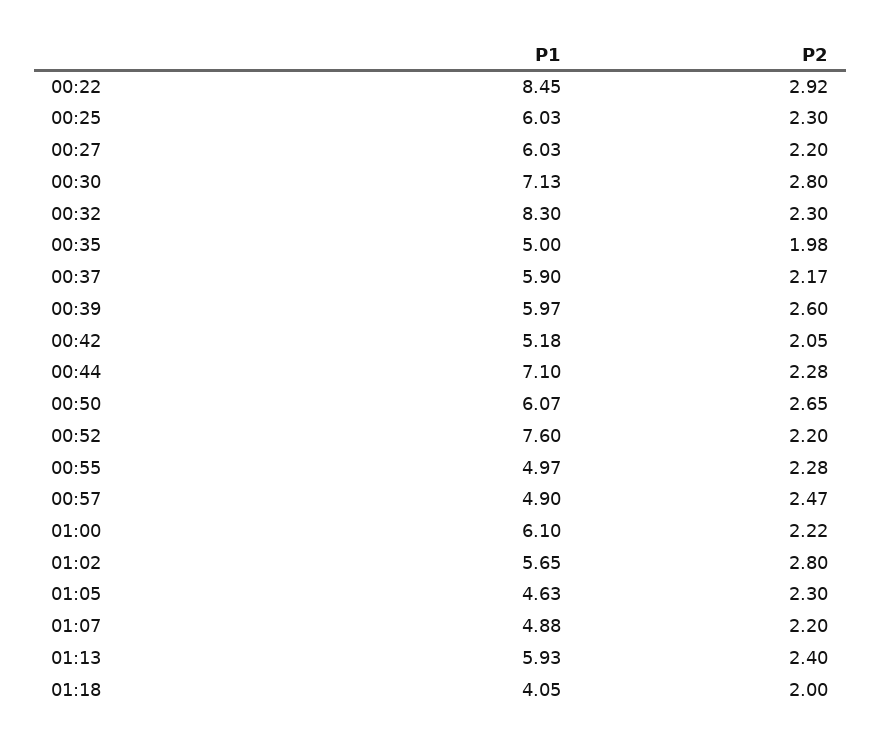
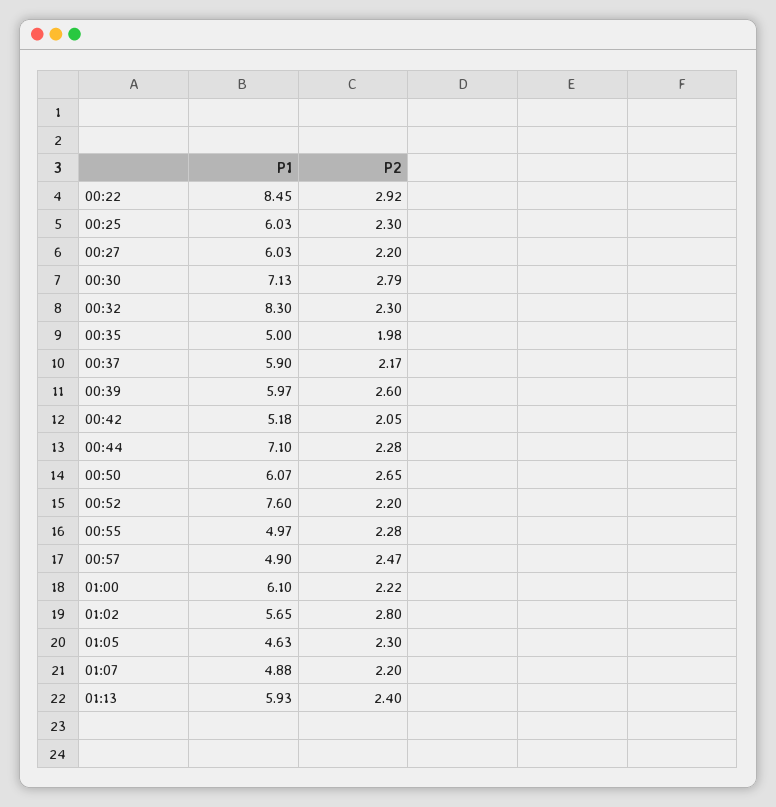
  {
    "P1": {
      "00:22": 8.45,
      "00:25": 6.03,
      "00:27": 6.03,
      "00:30": 7.13,
      "00:32": 8.3,
      "00:35": 5,
      "00:37": 5.9,
      "00:39": 5.97,
      "00:42": 5.18,
      "00:44": 7.1,
      "00:50": 6.07,
      "00:52": 7.6,
      "00:55": 4.97,
      "00:57": 4.9,
      "01:00": 6.1,
      "01:02": 5.65,
      "01:05": 4.63,
      "01:07": 4.88,
-     "01:13": 5.93,
+     "01:13": 5.93
-     "01:18": 4.05
    },
    "P2": {
      "00:22": 2.92,
      "00:25": 2.3,
      "00:27": 2.2,
-     "00:30": 2.8,
+     "00:30": 2.79,
      "00:32": 2.3,
      "00:35": 1.98,
      "00:37": 2.17,
      "00:39": 2.6,
      "00:42": 2.05,
      "00:44": 2.28,
      "00:50": 2.65,
      "00:52": 2.2,
      "00:55": 2.28,
      "00:57": 2.47,
      "01:00": 2.22,
      "01:02": 2.8,
      "01:05": 2.3,
      "01:07": 2.2,
-     "01:13": 2.4,
+     "01:13": 2.4
-     "01:18": 2
    }
  }

